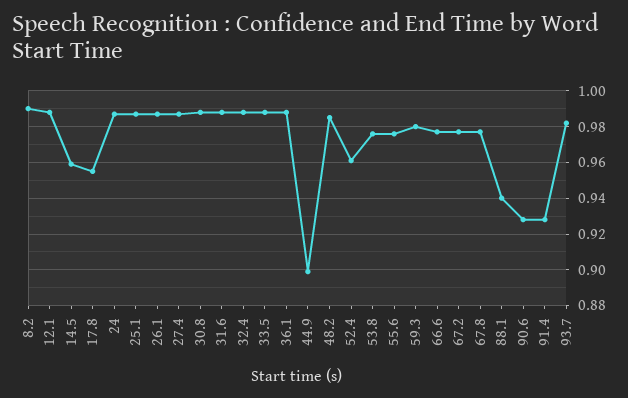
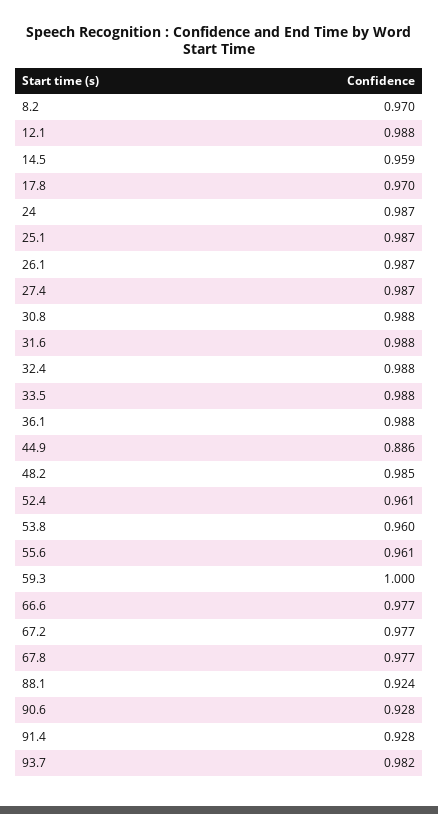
  {
-   "8.2": 0.99,
+   "8.2": 0.97,
    "12.1": 0.988,
    "14.5": 0.959,
-   "17.8": 0.955,
+   "17.8": 0.97,
    "24": 0.987,
    "25.1": 0.987,
    "26.1": 0.987,
    "27.4": 0.987,
    "30.8": 0.988,
    "31.6": 0.988,
    "32.4": 0.988,
    "33.5": 0.988,
    "36.1": 0.988,
-   "44.9": 0.9,
+   "44.9": 0.886,
    "48.2": 0.985,
    "52.4": 0.961,
-   "53.8": 0.975,
+   "53.8": 0.96,
-   "55.6": 0.975,
+   "55.6": 0.961,
-   "59.3": 0.98,
+   "59.3": 1,
    "66.6": 0.977,
    "67.2": 0.977,
    "67.8": 0.977,
-   "88.1": 0.94,
+   "88.1": 0.924,
    "90.6": 0.928,
    "91.4": 0.928,
    "93.7": 0.982
  }

